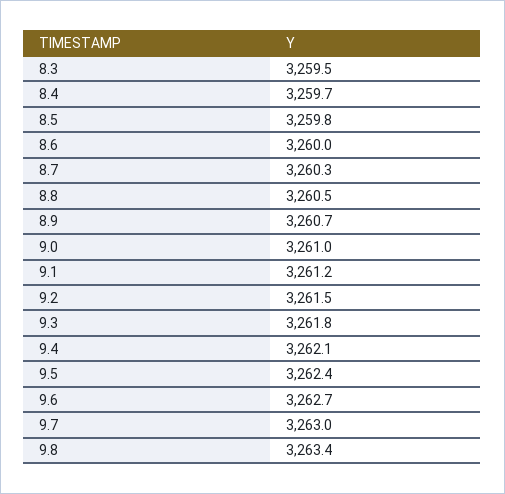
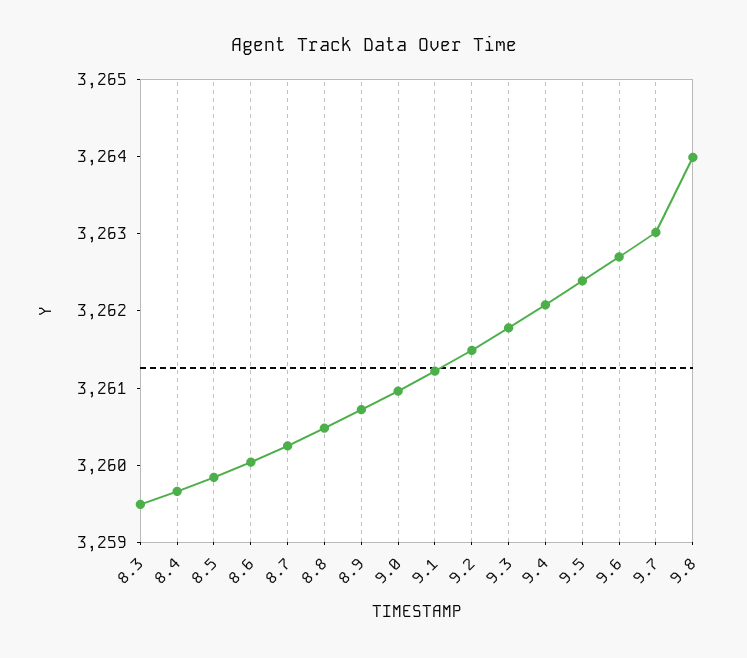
  {
    "8.3": 3259.5,
    "8.4": 3259.7,
    "8.5": 3259.8,
    "8.6": 3260,
    "8.7": 3260.3,
    "8.8": 3260.5,
    "8.9": 3260.7,
    "9.0": 3261,
    "9.1": 3261.2,
    "9.2": 3261.5,
    "9.3": 3261.8,
    "9.4": 3262.1,
    "9.5": 3262.4,
    "9.6": 3262.7,
    "9.7": 3263,
-   "9.8": 3263.4
+   "9.8": 3264
  }

